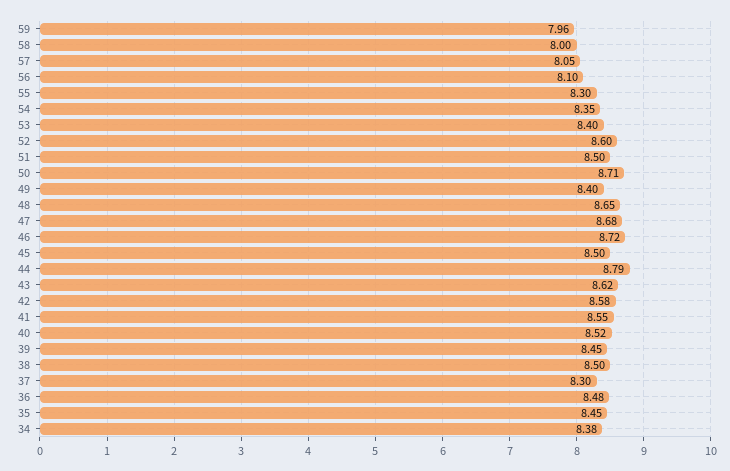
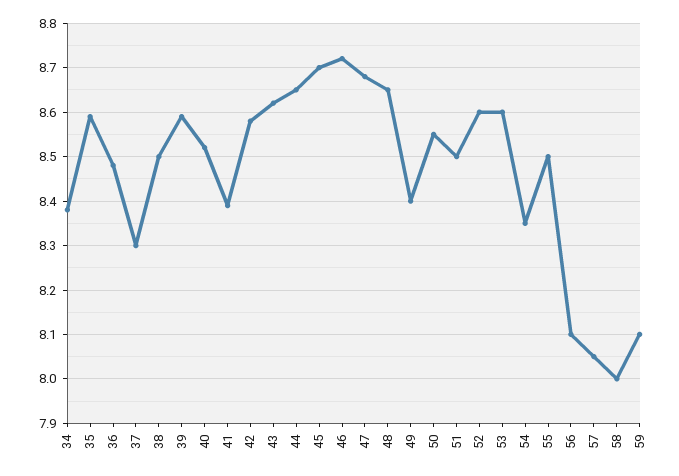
  {
-   "59": 7.96,
+   "59": 8.1,
    "58": 8,
    "57": 8.05,
    "56": 8.1,
-   "55": 8.3,
+   "55": 8.5,
    "54": 8.35,
-   "53": 8.4,
+   "53": 8.6,
    "52": 8.6,
    "51": 8.5,
-   "50": 8.71,
+   "50": 8.55,
    "49": 8.4,
    "48": 8.65,
    "47": 8.68,
    "46": 8.72,
-   "45": 8.5,
+   "45": 8.7,
-   "44": 8.79,
+   "44": 8.65,
    "43": 8.62,
    "42": 8.58,
-   "41": 8.55,
+   "41": 8.4,
    "40": 8.52,
-   "39": 8.45,
+   "39": 8.6,
    "38": 8.5,
    "37": 8.3,
    "36": 8.48,
-   "35": 8.45,
+   "35": 8.6,
    "34": 8.38
  }

